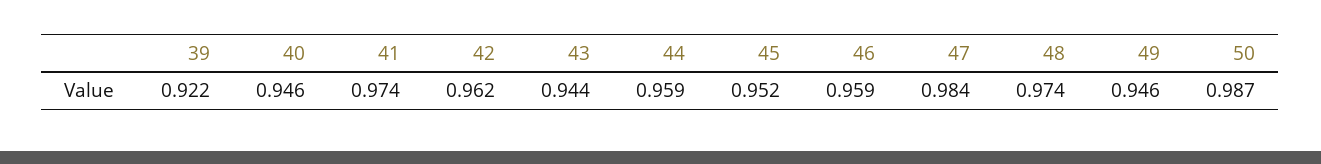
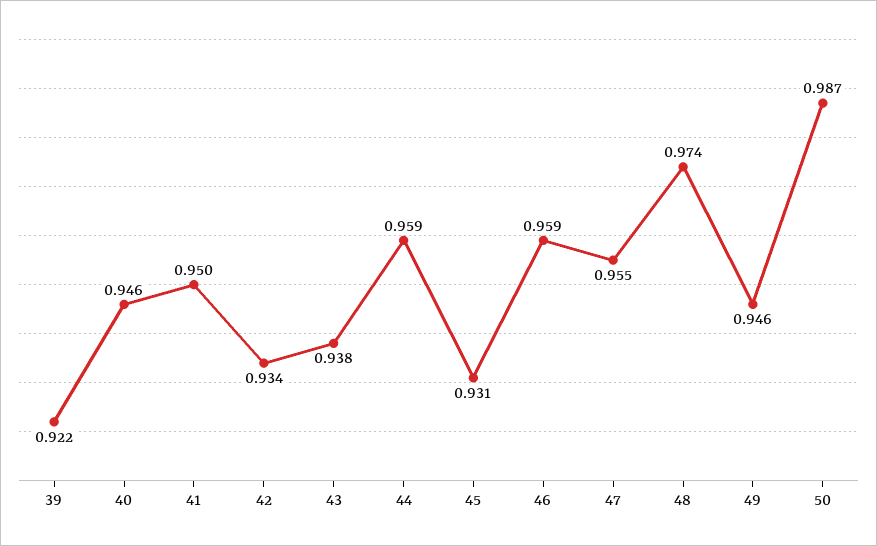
  {
    "39": 0.922,
    "40": 0.946,
-   "41": 0.974,
+   "41": 0.95,
-   "42": 0.962,
+   "42": 0.934,
-   "43": 0.944,
+   "43": 0.938,
    "44": 0.959,
-   "45": 0.952,
+   "45": 0.931,
    "46": 0.959,
-   "47": 0.984,
+   "47": 0.955,
    "48": 0.974,
    "49": 0.946,
    "50": 0.987
  }

